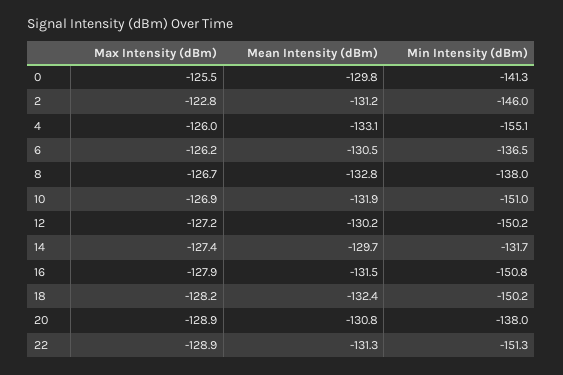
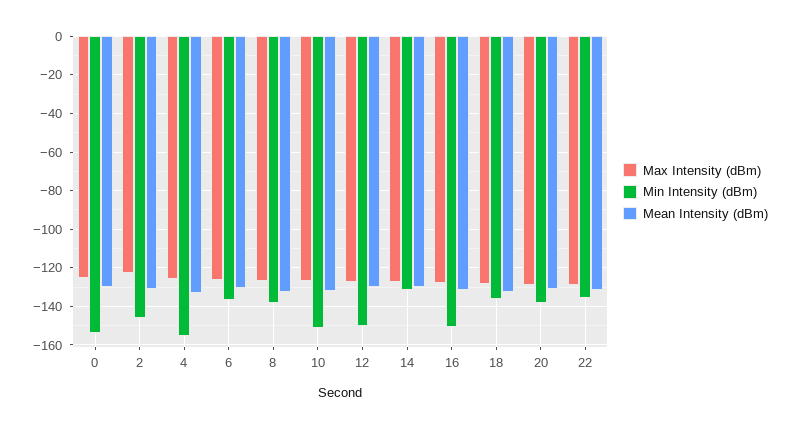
  {
    "Max Intensity (dBm)": {
      "0": -125.5,
      "2": -122.8,
      "4": -126,
      "6": -126.2,
      "8": -126.7,
      "10": -126.9,
      "12": -127.2,
      "14": -127.4,
      "16": -127.9,
      "18": -128.2,
      "20": -128.9,
      "22": -128.9
    },
    "Mean Intensity (dBm)": {
      "0": -129.8,
      "2": -131.2,
      "4": -133.1,
      "6": -130.5,
      "8": -132.8,
      "10": -131.9,
      "12": -130.2,
      "14": -129.7,
      "16": -131.5,
      "18": -132.4,
      "20": -130.8,
      "22": -131.3
    },
    "Min Intensity (dBm)": {
-     "0": -141.3,
+     "0": -155,
      "2": -146,
      "4": -155.1,
      "6": -136.5,
      "8": -138,
      "10": -151,
      "12": -150.2,
      "14": -131.7,
      "16": -150.8,
-     "18": -150.2,
+     "18": -135,
      "20": -138,
-     "22": -151.3
+     "22": -135
    }
  }

